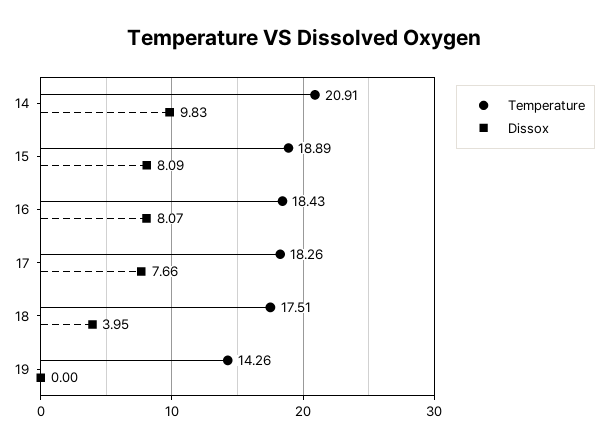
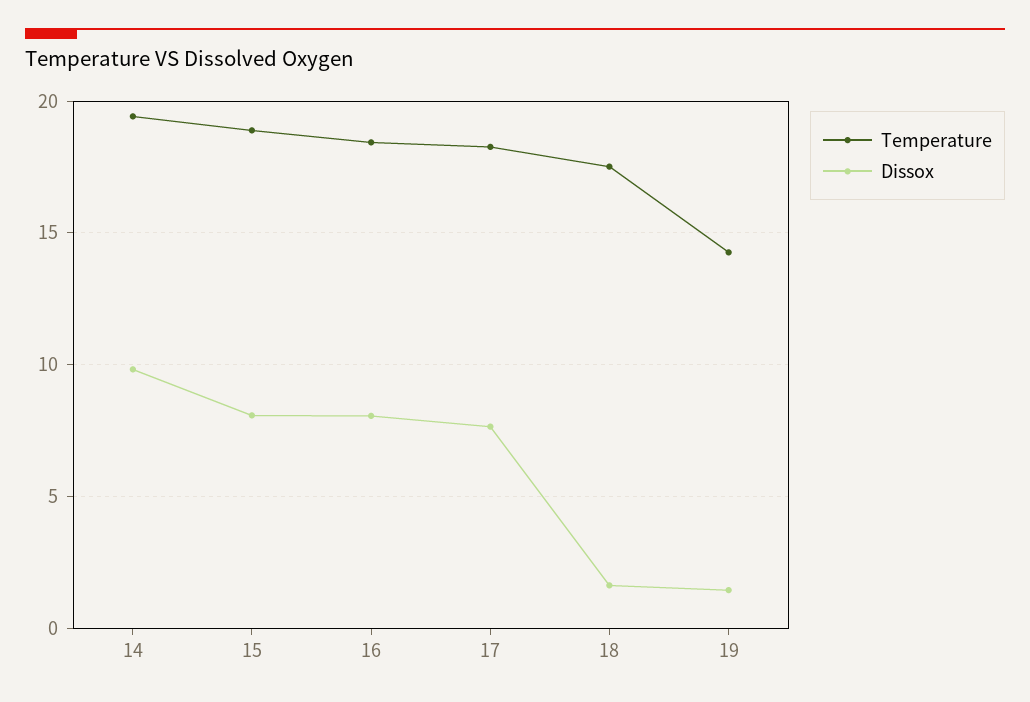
  {
    "Temperature": {
-     "14": 20.91,
+     "14": 19.5,
      "15": 18.89,
      "16": 18.43,
      "17": 18.26,
      "18": 17.51,
      "19": 14.26
    },
    "Dissox": {
      "14": 9.83,
      "15": 8.09,
      "16": 8.07,
      "17": 7.66,
-     "18": 3.95,
+     "18": 1.5,
-     "19": 0
+     "19": 1.5
    }
  }

